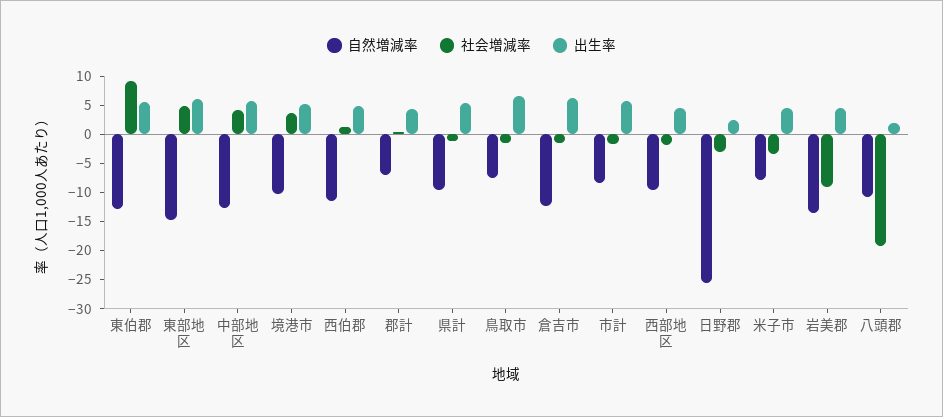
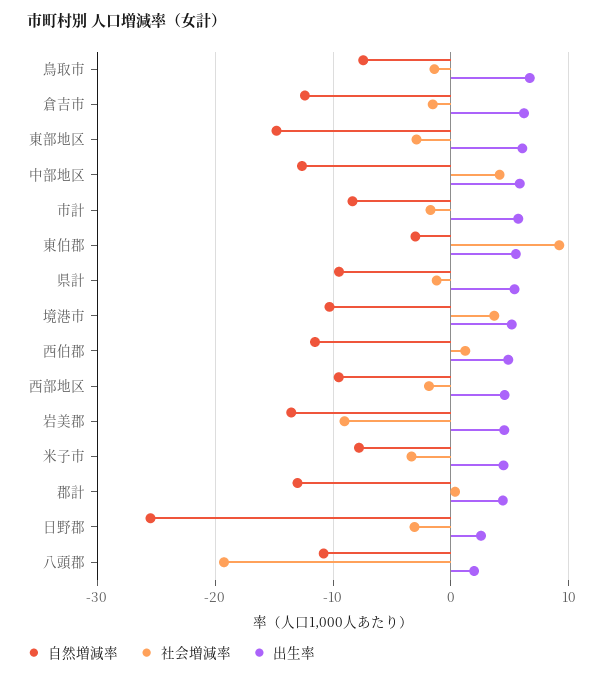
  {
    "自然増減率": {
-     "東伯郡": -12.5,
+     "東伯郡": -3,
      "東部地区": -15,
      "中部地区": -13,
      "境港市": -10,
      "西伯郡": -12,
-     "郡計": -7.5,
+     "郡計": -13,
      "県計": -10,
      "鳥取市": -7,
      "倉吉市": -12,
      "市計": -8,
      "西部地区": -10,
      "日野郡": -26,
      "米子市": -8,
      "岩美郡": -14,
      "八頭郡": -11
    },
    "社会増減率": {
      "東伯郡": 9,
-     "東部地区": 5,
+     "東部地区": -3,
      "中部地区": 4,
      "境港市": 4,
      "西伯郡": 1,
      "郡計": 0,
      "県計": -1,
      "鳥取市": -1,
      "倉吉市": -2,
      "市計": -2,
      "西部地区": -2,
      "日野郡": -3,
      "米子市": -3,
      "岩美郡": -9,
      "八頭郡": -19
    },
    "出生率": {
      "東伯郡": 6,
      "東部地区": 6,
      "中部地区": 6,
      "境港市": 5,
      "西伯郡": 5,
      "郡計": 4,
      "県計": 5,
      "鳥取市": 7,
      "倉吉市": 6,
      "市計": 6,
      "西部地区": 5,
      "日野郡": 3,
      "米子市": 4,
      "岩美郡": 5,
      "八頭郡": 2
    }
  }

